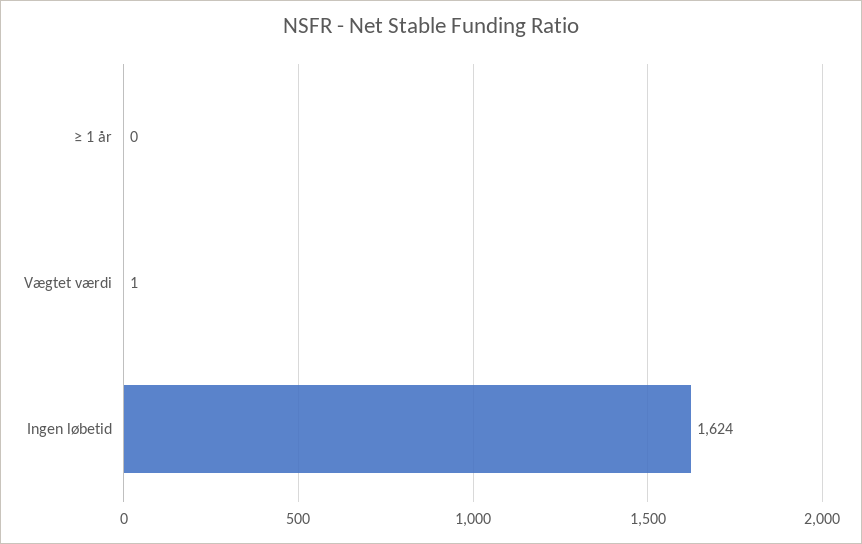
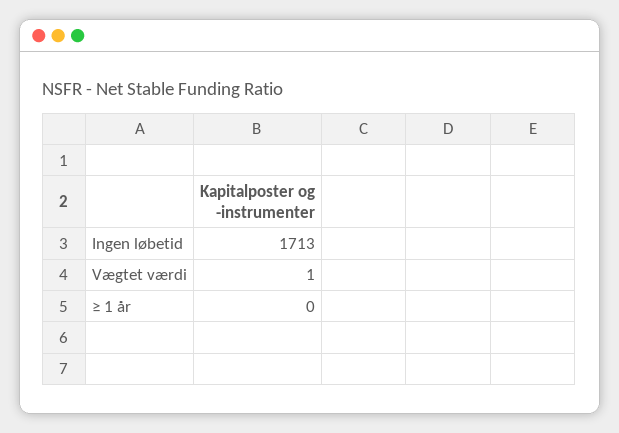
  {
    "≥ 1 år": 0,
    "Vægtet værdi": 1,
-   "Ingen løbetid": 1624
+   "Ingen løbetid": 1713
  }

